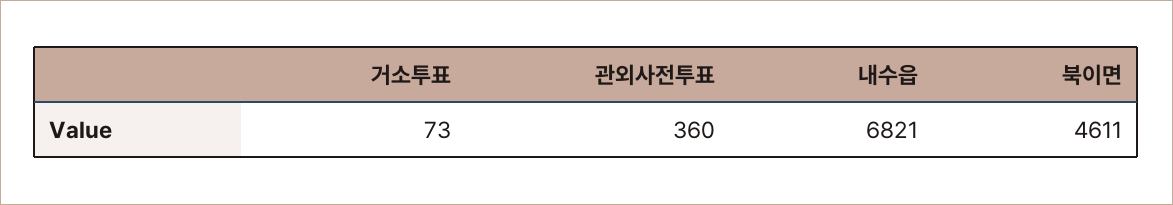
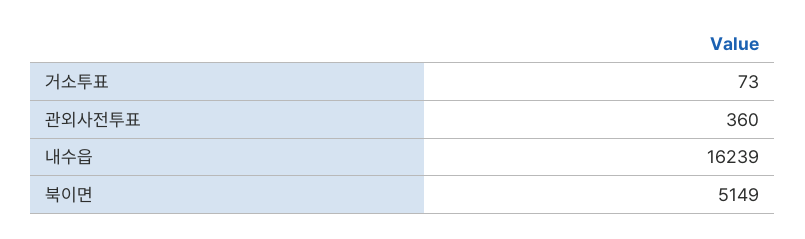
  {
    "거소투표": 73,
    "관외사전투표": 360,
-   "내수읍": 6821,
+   "내수읍": 16239,
-   "북이면": 4611
+   "북이면": 5149
  }

